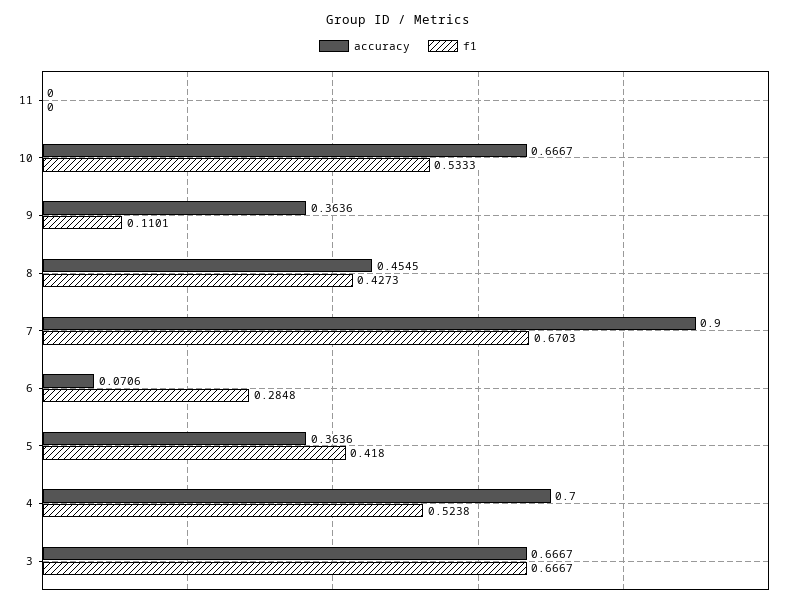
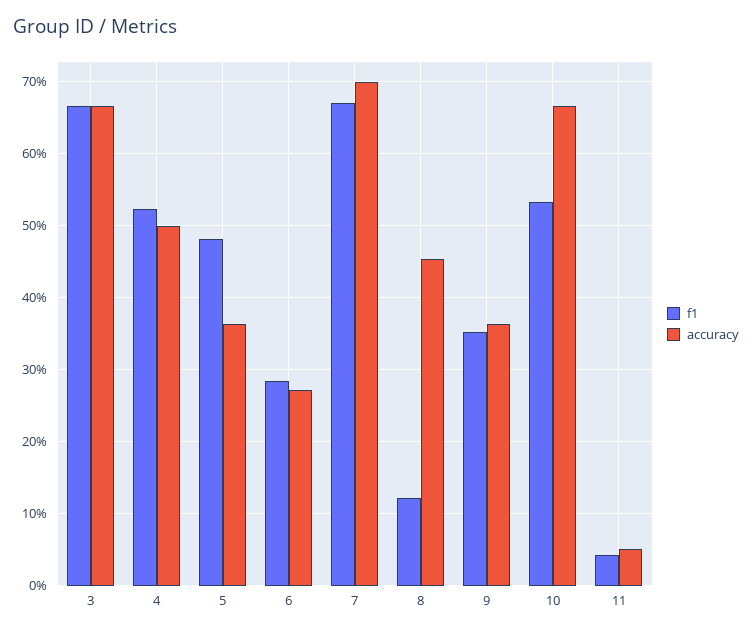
  {
    "accuracy": {
-     "11": 0,
+     "11": 0.05,
      "10": 0.6667,
      "9": 0.3636,
      "8": 0.4545,
-     "7": 0.9,
+     "7": 0.7,
-     "6": 0.0706,
+     "6": 0.27,
      "5": 0.3636,
-     "4": 0.7,
+     "4": 0.5,
      "3": 0.6667
    },
    "f1": {
-     "11": 0,
+     "11": 0.04,
      "10": 0.5333,
-     "9": 0.1101,
+     "9": 0.35,
-     "8": 0.4273,
+     "8": 0.12,
      "7": 0.6703,
      "6": 0.2848,
-     "5": 0.418,
+     "5": 0.48,
      "4": 0.5238,
      "3": 0.6667
    }
  }

